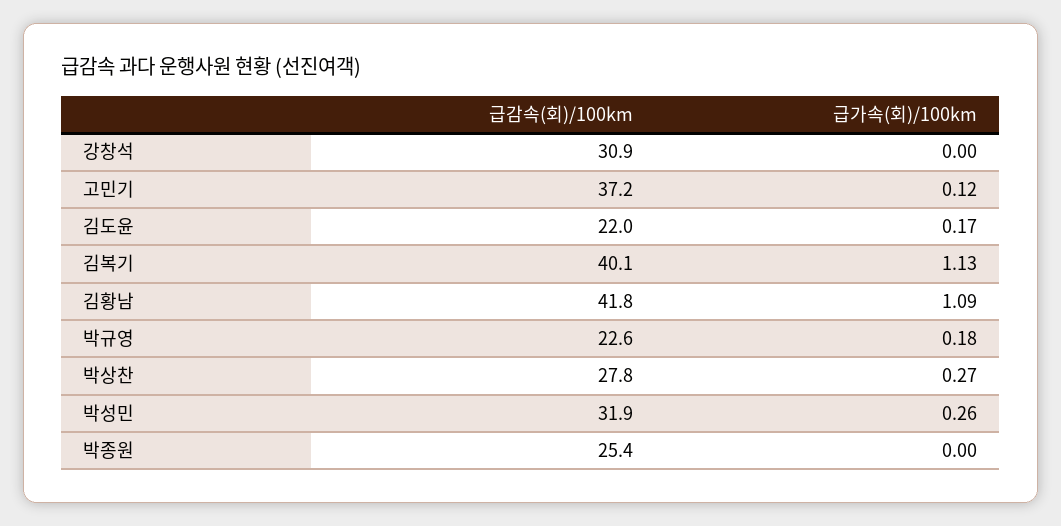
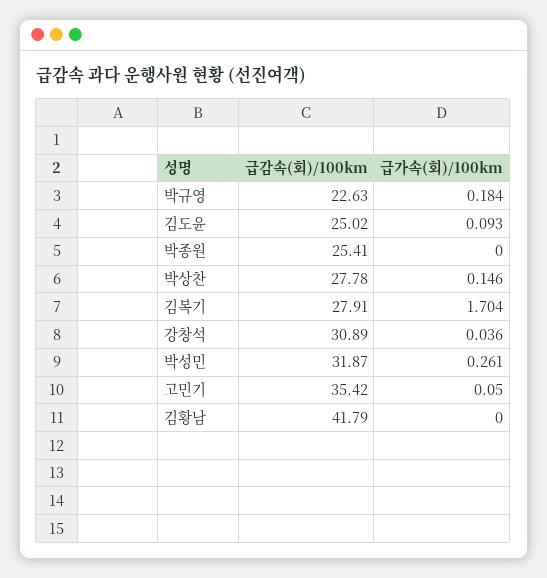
  {
    "급감속(회)/100km": {
      "강창석": 30.89,
-     "고민기": 37.2,
+     "고민기": 35.42,
-     "김도윤": 22,
+     "김도윤": 25.02,
-     "김복기": 40.1,
+     "김복기": 27.91,
      "김황남": 41.79,
      "박규영": 22.63,
      "박상찬": 27.78,
      "박성민": 31.87,
      "박종원": 25.41
    },
    "급가속(회)/100km": {
-     "강창석": 0,
+     "강창석": 0.036,
-     "고민기": 0.12,
+     "고민기": 0.05,
-     "김도윤": 0.17,
+     "김도윤": 0.093,
-     "김복기": 1.13,
+     "김복기": 1.704,
-     "김황남": 1.09,
+     "김황남": 0,
      "박규영": 0.184,
-     "박상찬": 0.27,
+     "박상찬": 0.146,
      "박성민": 0.261,
      "박종원": 0
    }
  }

